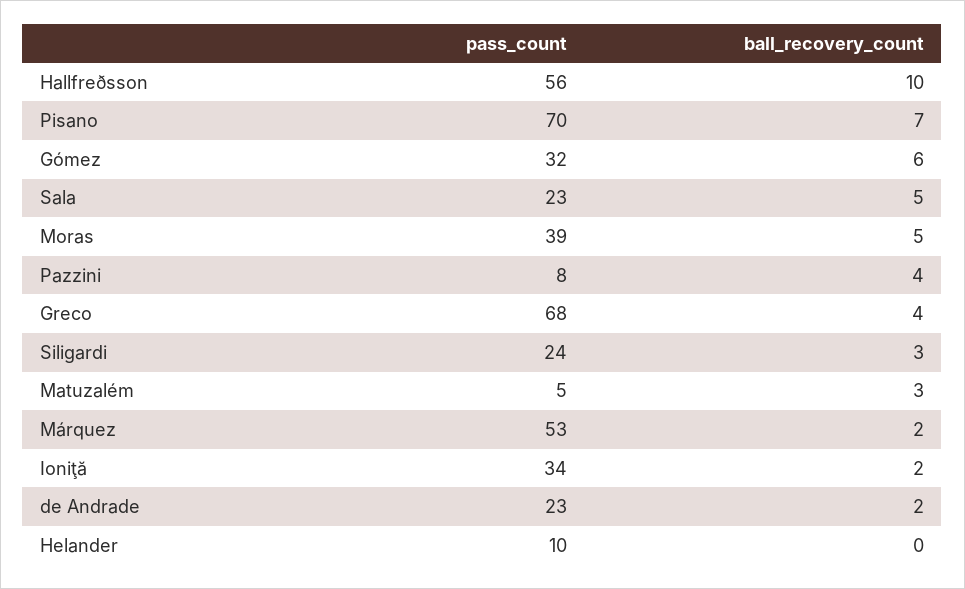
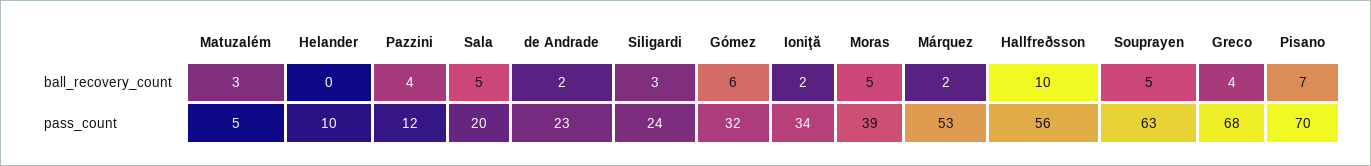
  {
    "pass_count": {
      "Hallfreðsson": 56,
      "Pisano": 70,
      "Gómez": 32,
-     "Sala": 23,
+     "Sala": 20,
      "Moras": 39,
-     "Pazzini": 8,
+     "Pazzini": 12,
      "Greco": 68,
      "Siligardi": 24,
      "Matuzalém": 5,
      "Márquez": 53,
      "Ioniţă": 34,
      "de Andrade": 23,
-     "Helander": 10
+     "Helander": 10,
+     "Souprayen": 63
    },
    "ball_recovery_count": {
      "Hallfreðsson": 10,
      "Pisano": 7,
      "Gómez": 6,
      "Sala": 5,
      "Moras": 5,
      "Pazzini": 4,
      "Greco": 4,
      "Siligardi": 3,
      "Matuzalém": 3,
      "Márquez": 2,
      "Ioniţă": 2,
      "de Andrade": 2,
-     "Helander": 0
+     "Helander": 0,
+     "Souprayen": 5
    }
  }

